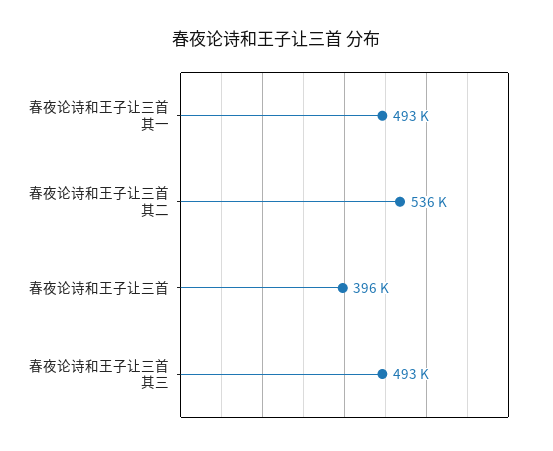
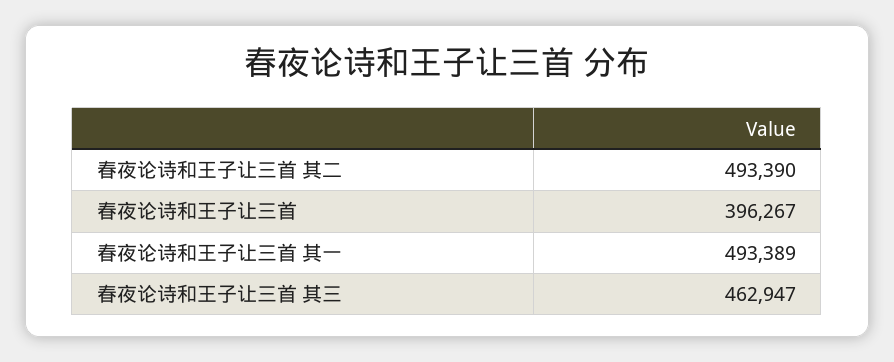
  {
    "春夜论诗和王子让三首 其一": 493389,
-   "春夜论诗和王子让三首 其二": 536000,
+   "春夜论诗和王子让三首 其二": 493390,
    "春夜论诗和王子让三首": 396267,
-   "春夜论诗和王子让三首 其三": 493000
+   "春夜论诗和王子让三首 其三": 462947
  }

